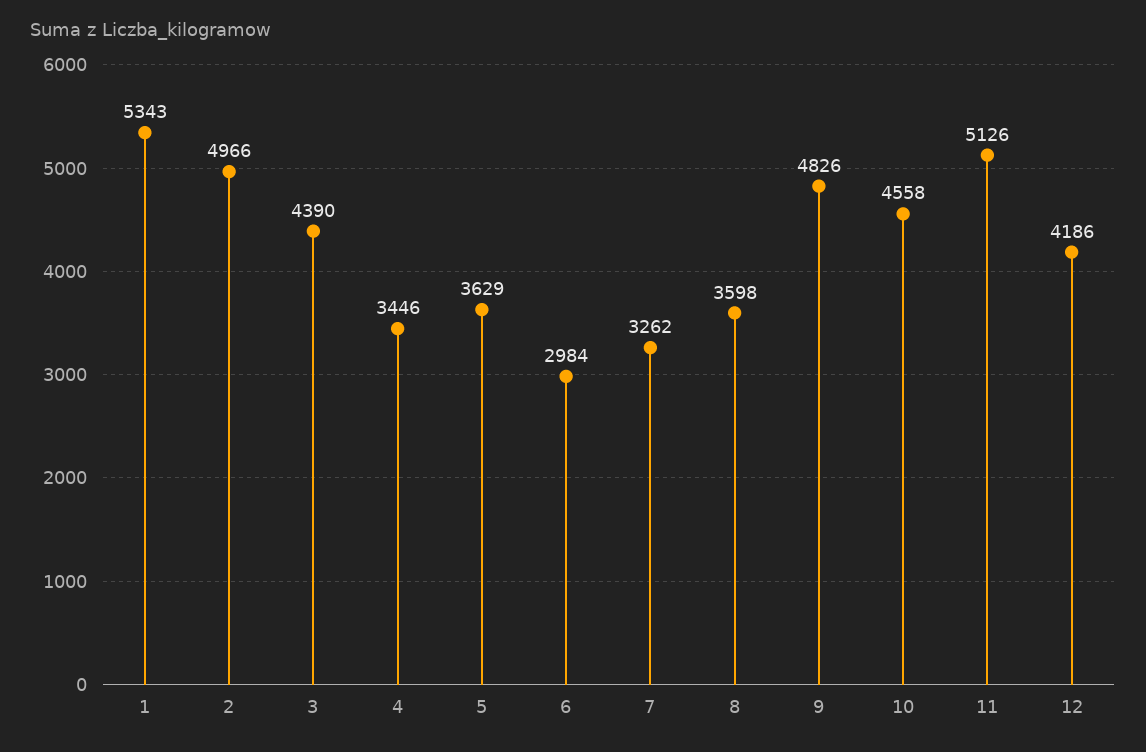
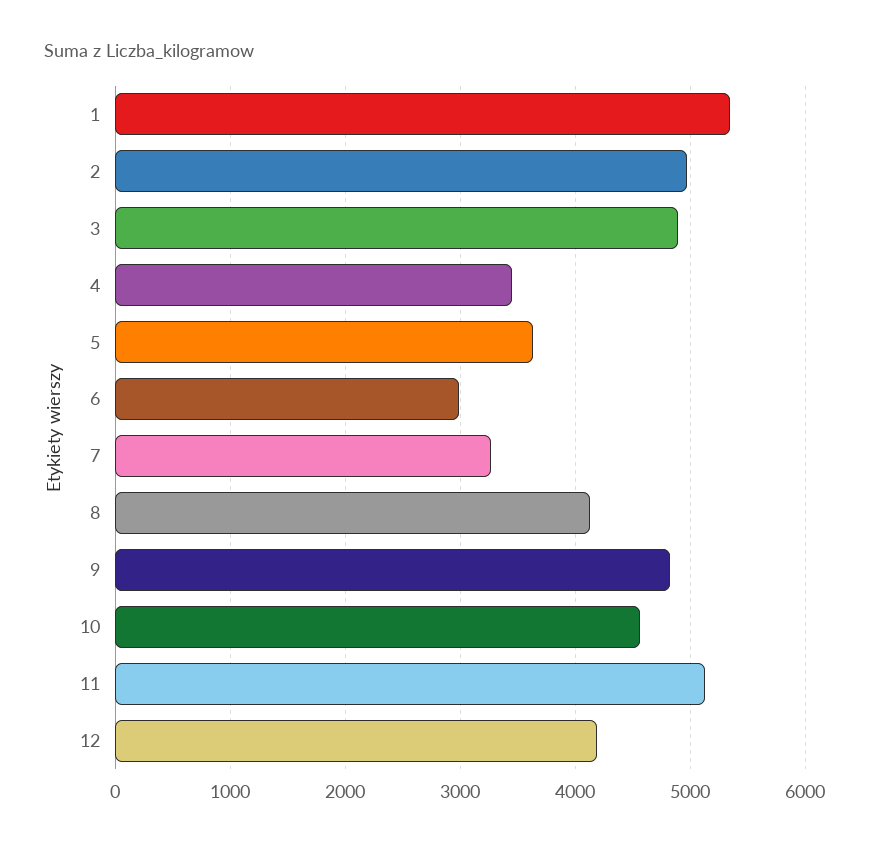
  {
    "1": 5343,
    "2": 4966,
-   "3": 4390,
+   "3": 4900,
    "4": 3446,
    "5": 3629,
    "6": 2984,
    "7": 3262,
-   "8": 3598,
+   "8": 4100,
    "9": 4826,
    "10": 4558,
    "11": 5126,
    "12": 4186
  }

